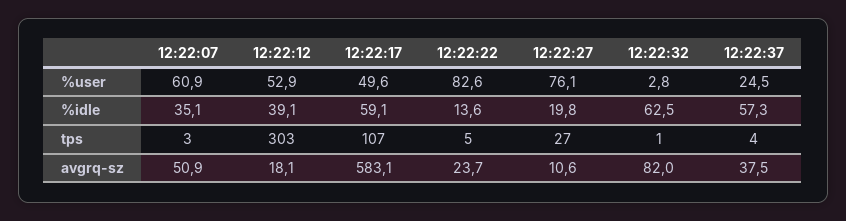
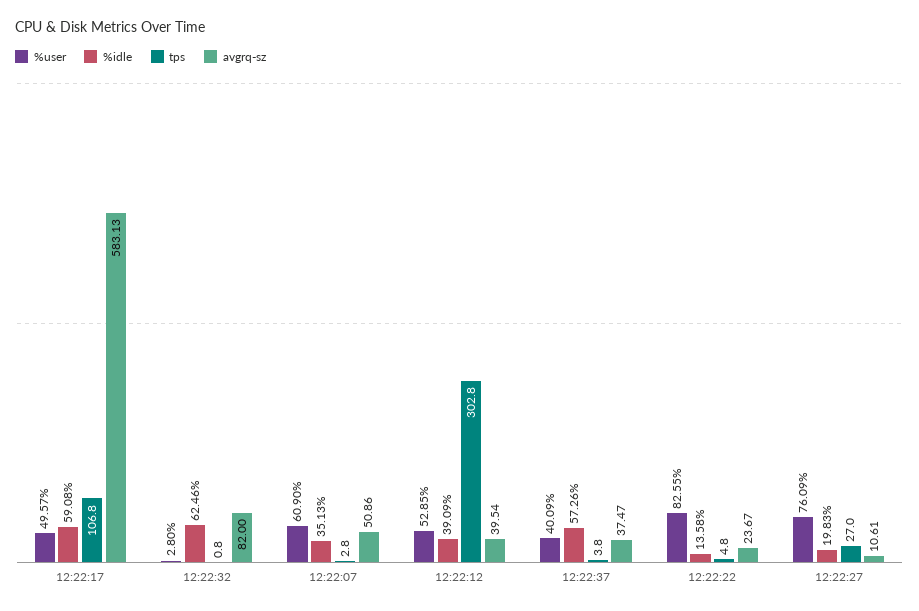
  {
    "%user": {
      "12:22:07": 60.9,
      "12:22:12": 52.85,
      "12:22:17": 49.57,
      "12:22:22": 82.55,
      "12:22:27": 76.09,
      "12:22:32": 2.8,
-     "12:22:37": 24.5
+     "12:22:37": 40.09
    },
    "%idle": {
      "12:22:07": 35.13,
      "12:22:12": 39.09,
      "12:22:17": 59.08,
      "12:22:22": 13.58,
      "12:22:27": 19.83,
      "12:22:32": 62.46,
      "12:22:37": 57.26
    },
    "tps": {
      "12:22:07": 2.8,
      "12:22:12": 302.8,
      "12:22:17": 106.8,
      "12:22:22": 4.8,
      "12:22:27": 27,
      "12:22:32": 0.8,
      "12:22:37": 3.8
    },
    "avgrq-sz": {
      "12:22:07": 50.86,
-     "12:22:12": 18.1,
+     "12:22:12": 39.54,
      "12:22:17": 583.13,
      "12:22:22": 23.67,
      "12:22:27": 10.61,
      "12:22:32": 82,
      "12:22:37": 37.47
    }
  }

